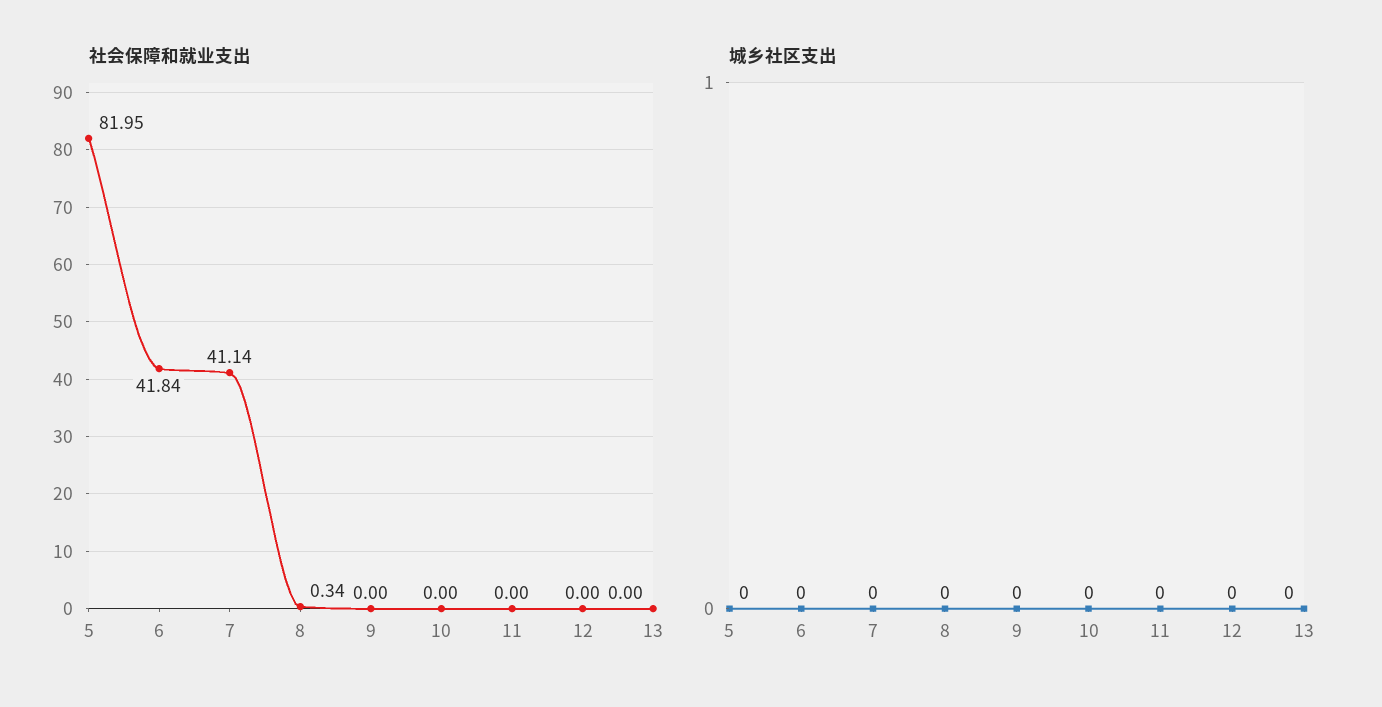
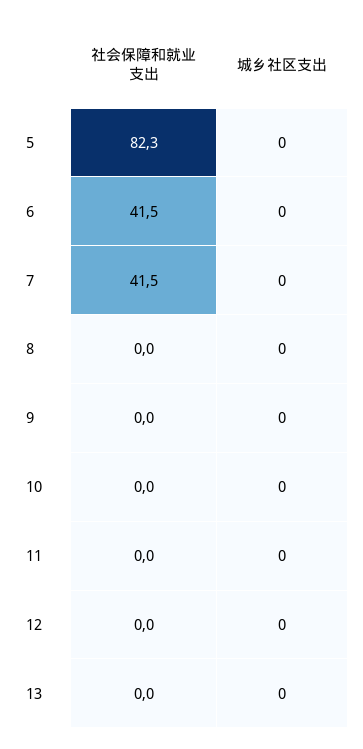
  {
    "社会保障和就业支出": {
-     "5": 81.95,
+     "5": 82.3,
-     "6": 41.84,
+     "6": 41.5,
-     "7": 41.14,
+     "7": 41.5,
-     "8": 0.34,
+     "8": 0,
      "9": 0,
      "10": 0,
      "11": 0,
      "12": 0,
      "13": 0
    },
    "城乡社区支出": {
      "5": 0,
      "6": 0,
      "7": 0,
      "8": 0,
      "9": 0,
      "10": 0,
      "11": 0,
      "12": 0,
      "13": 0
    }
  }

